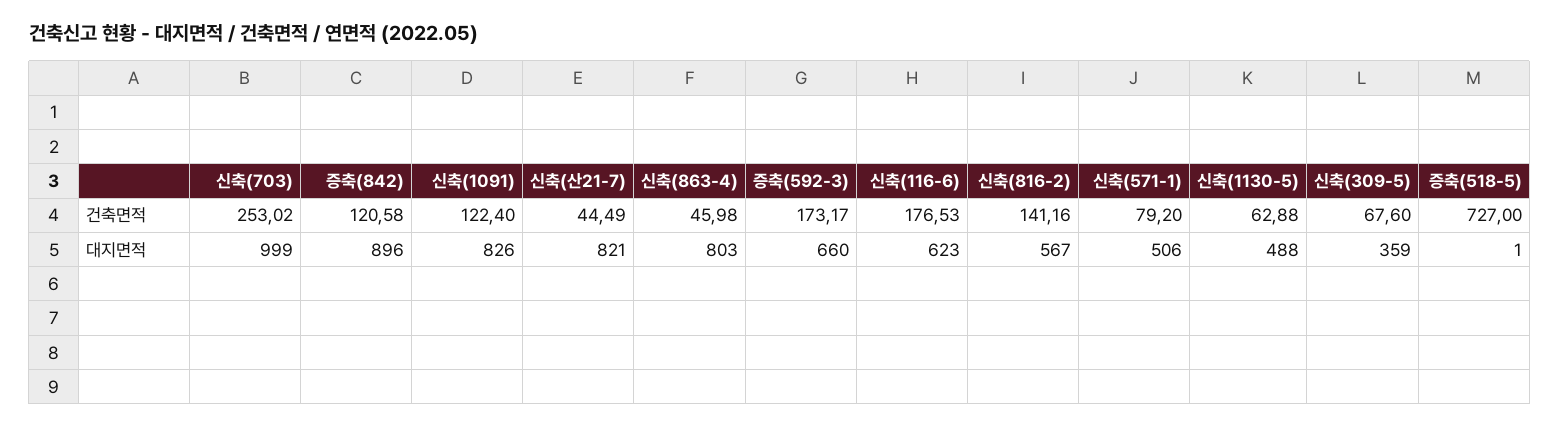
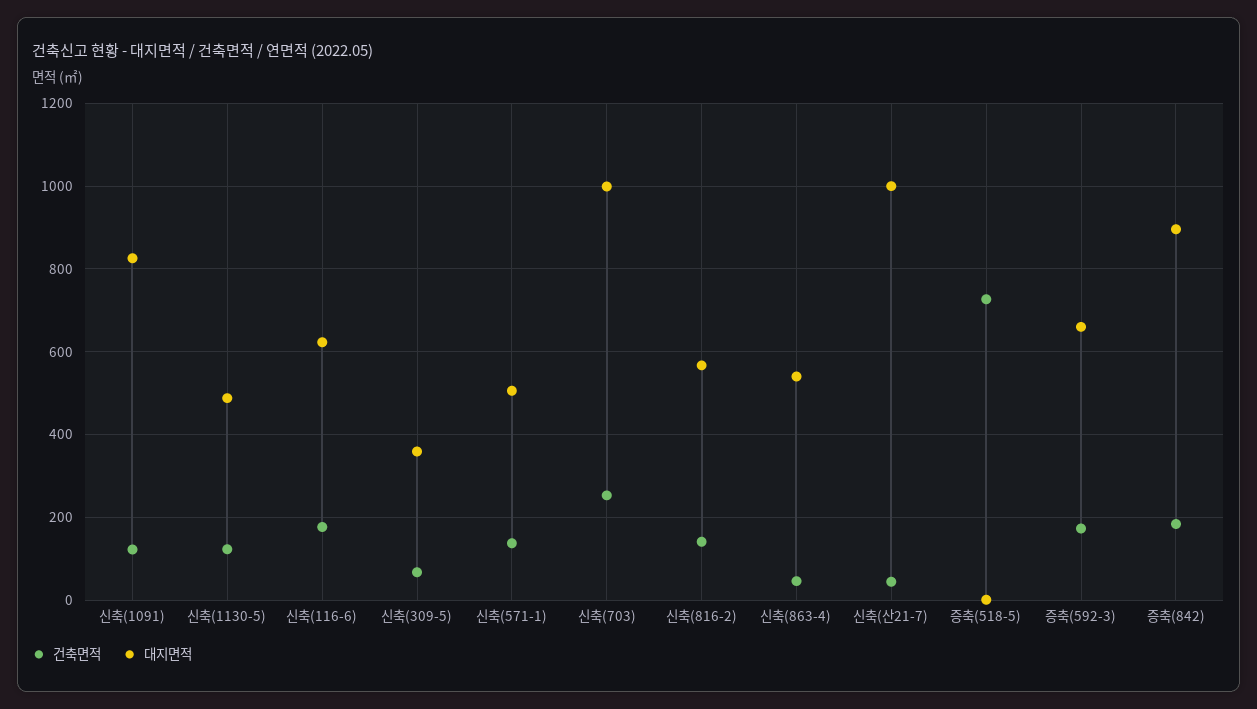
  {
    "건축면적": {
      "신축(703)": 253.02,
-     "증축(842)": 120.58,
+     "증축(842)": 180,
      "신축(1091)": 122.4,
      "신축(산21-7)": 44.49,
      "신축(863-4)": 45.98,
      "증축(592-3)": 173.17,
      "신축(116-6)": 176.53,
      "신축(816-2)": 141.16,
-     "신축(571-1)": 79.2,
+     "신축(571-1)": 140,
-     "신축(1130-5)": 62.88,
+     "신축(1130-5)": 120,
      "신축(309-5)": 67.6,
      "증축(518-5)": 727
    },
    "대지면적": {
      "신축(703)": 999,
      "증축(842)": 896,
      "신축(1091)": 826,
-     "신축(산21-7)": 821,
+     "신축(산21-7)": 1000,
-     "신축(863-4)": 803,
+     "신축(863-4)": 540,
      "증축(592-3)": 660,
      "신축(116-6)": 623,
      "신축(816-2)": 567,
      "신축(571-1)": 506,
      "신축(1130-5)": 488,
      "신축(309-5)": 359,
      "증축(518-5)": 1
    }
  }

